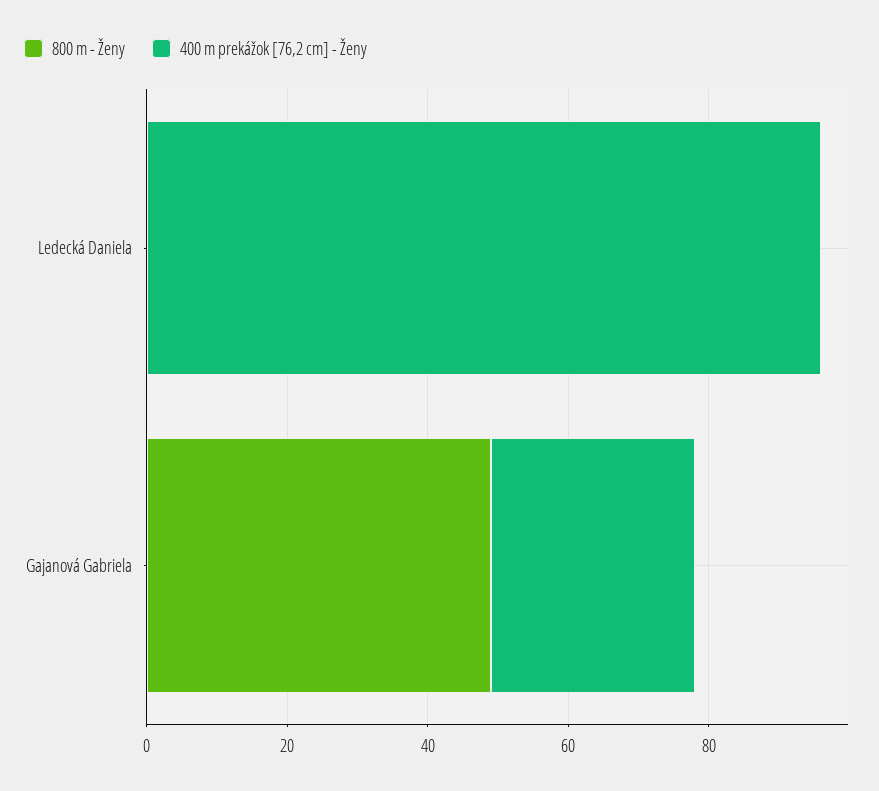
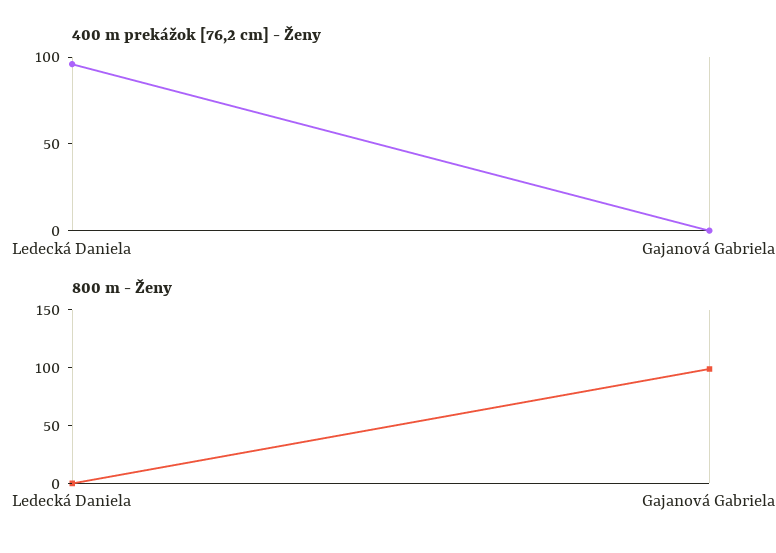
  {
    "800 m - Ženy": {
      "Ledecká Daniela": 0,
-     "Gajanová Gabriela": 50
+     "Gajanová Gabriela": 100
    },
    "400 m prekážok [76,2 cm] - Ženy": {
      "Ledecká Daniela": 95,
-     "Gajanová Gabriela": 30
+     "Gajanová Gabriela": 0
    }
  }

